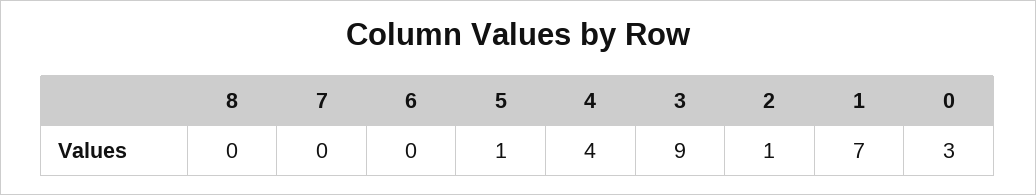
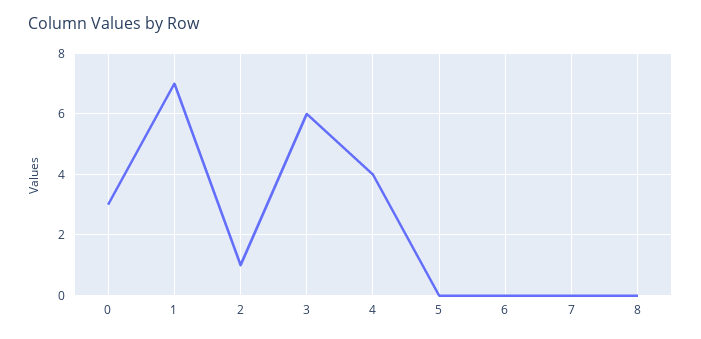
  {
    "8": 0,
    "7": 0,
    "6": 0,
-   "5": 1,
+   "5": 0,
    "4": 4,
-   "3": 9,
+   "3": 6,
    "2": 1,
    "1": 7,
    "0": 3
  }

